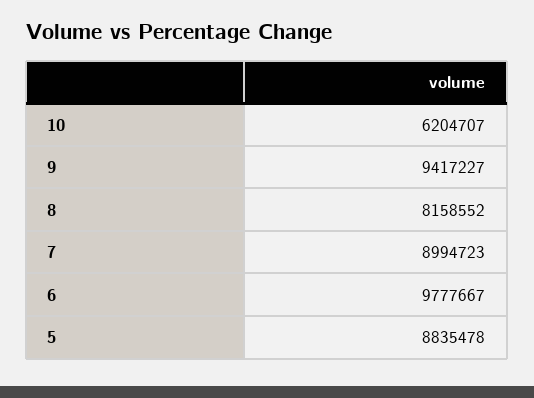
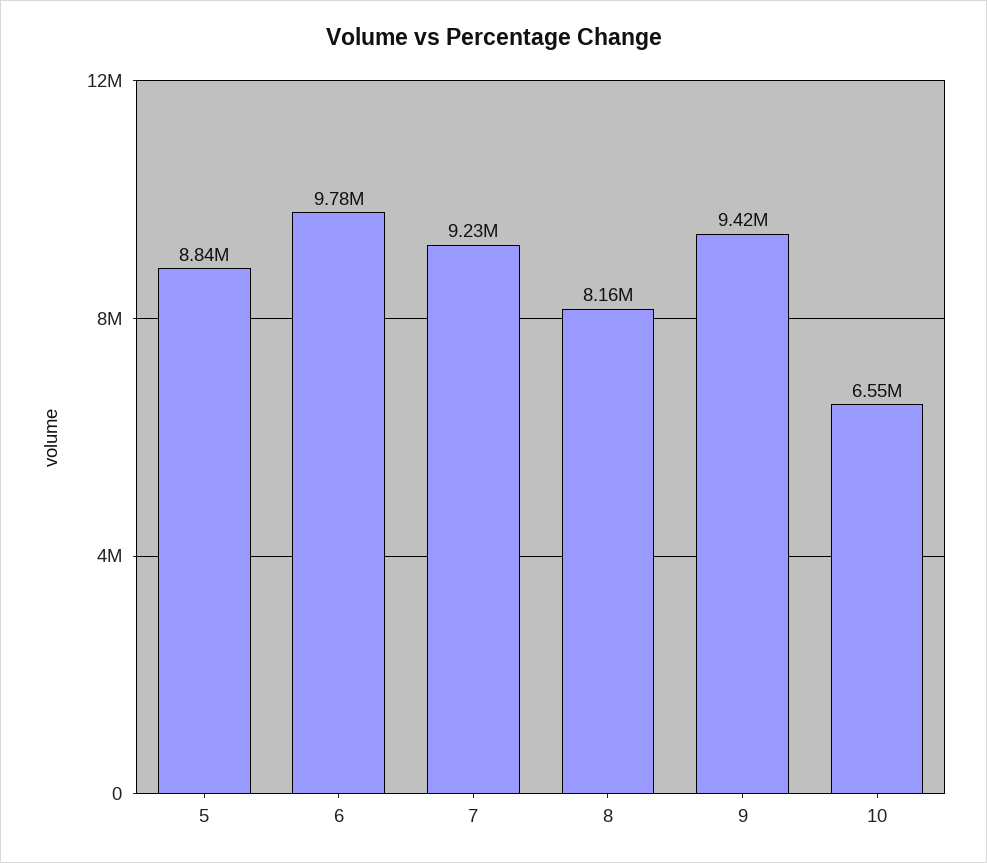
  {
-   "10": 6204707,
+   "10": 6550000,
    "9": 9417227,
    "8": 8158552,
-   "7": 8994723,
+   "7": 9230000,
    "6": 9777667,
    "5": 8835478
  }

